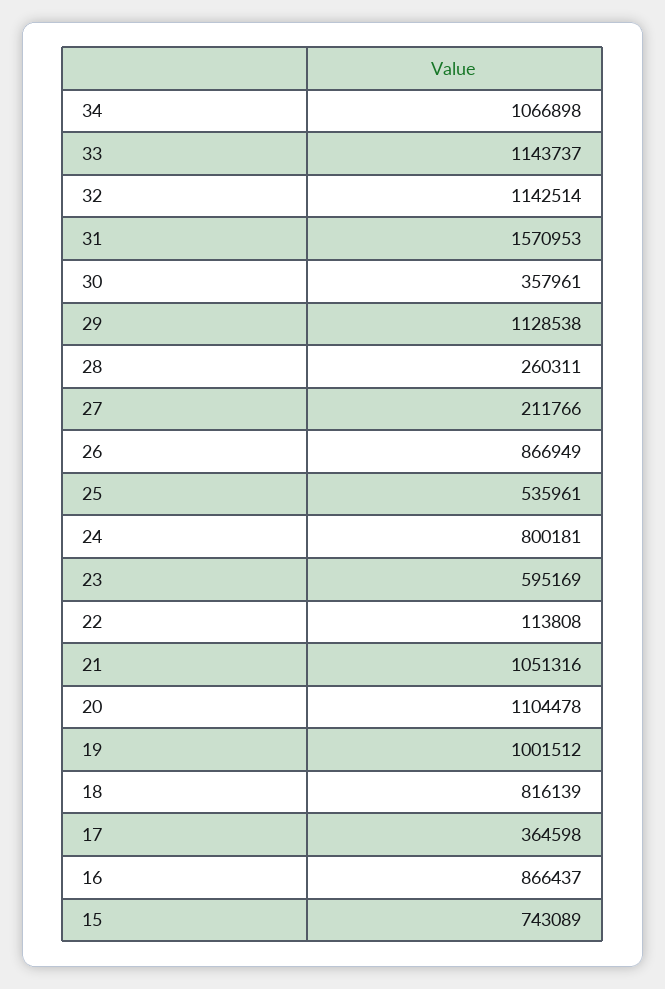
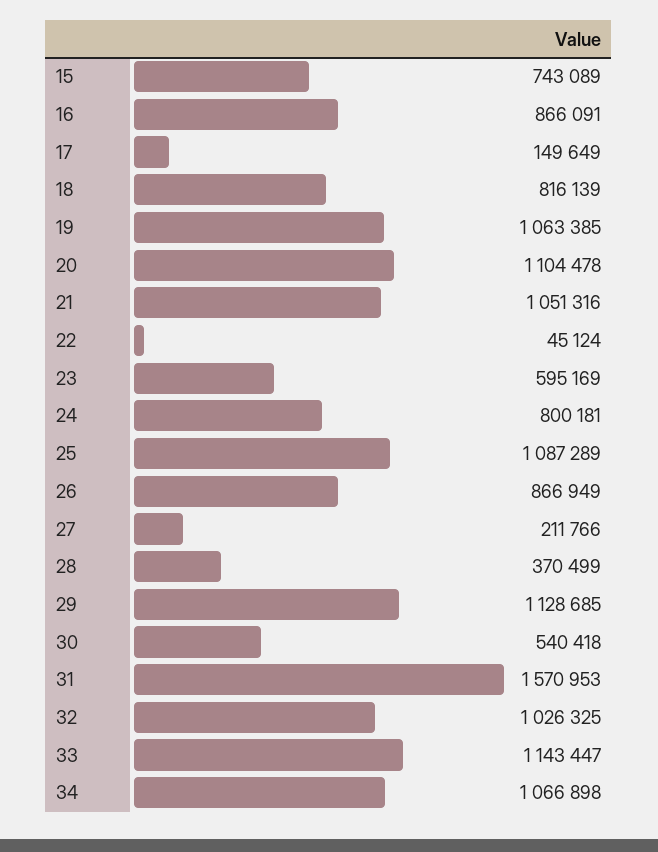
  {
    "34": 1066898,
-   "33": 1143737,
+   "33": 1143447,
-   "32": 1142514,
+   "32": 1026325,
    "31": 1570953,
-   "30": 357961,
+   "30": 540418,
-   "29": 1128538,
+   "29": 1128685,
-   "28": 260311,
+   "28": 370499,
    "27": 211766,
    "26": 866949,
-   "25": 535961,
+   "25": 1087289,
    "24": 800181,
    "23": 595169,
-   "22": 113808,
+   "22": 45124,
    "21": 1051316,
    "20": 1104478,
-   "19": 1001512,
+   "19": 1063385,
    "18": 816139,
-   "17": 364598,
+   "17": 149649,
-   "16": 866437,
+   "16": 866091,
    "15": 743089
  }

